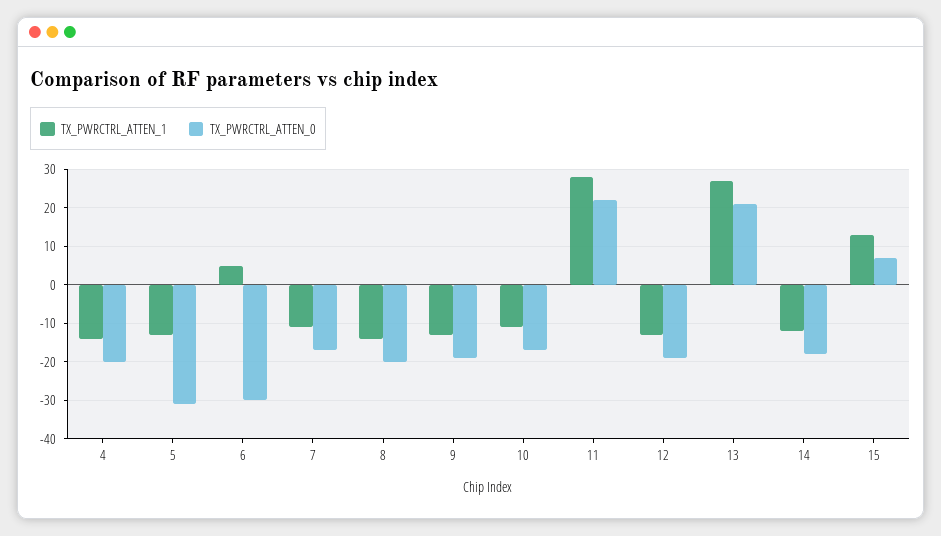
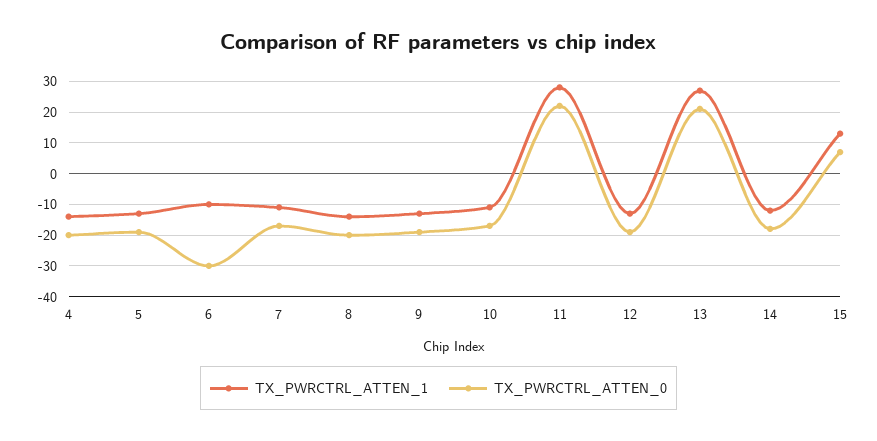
  {
    "TX_PWRCTRL_ATTEN_1": {
      "4": -15,
      "5": -15,
-     "6": 5,
+     "6": -10,
      "7": -10,
      "8": -15,
      "9": -15,
      "10": -10,
      "11": 30,
      "12": -15,
      "13": 25,
      "14": -10,
      "15": 15
    },
    "TX_PWRCTRL_ATTEN_0": {
      "4": -20,
-     "5": -30,
+     "5": -20,
      "6": -30,
      "7": -15,
      "8": -20,
      "9": -20,
      "10": -15,
      "11": 20,
      "12": -20,
      "13": 20,
      "14": -20,
      "15": 5
    }
  }

